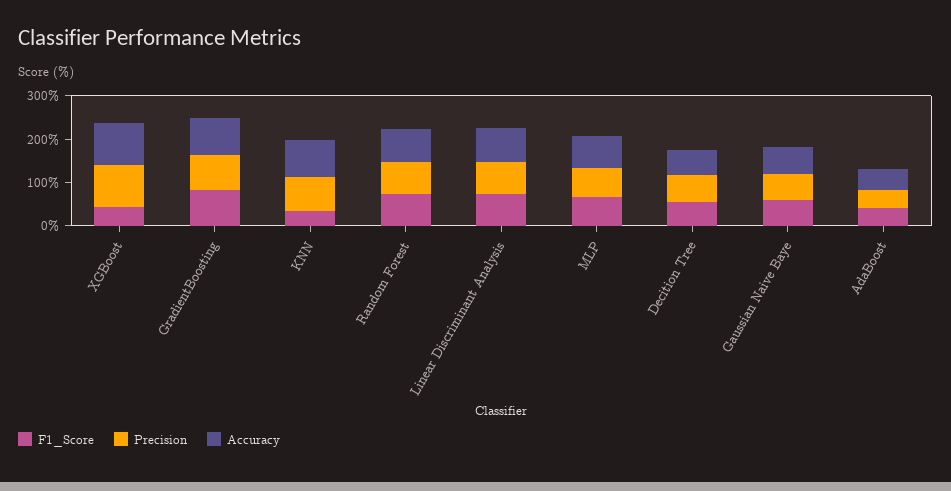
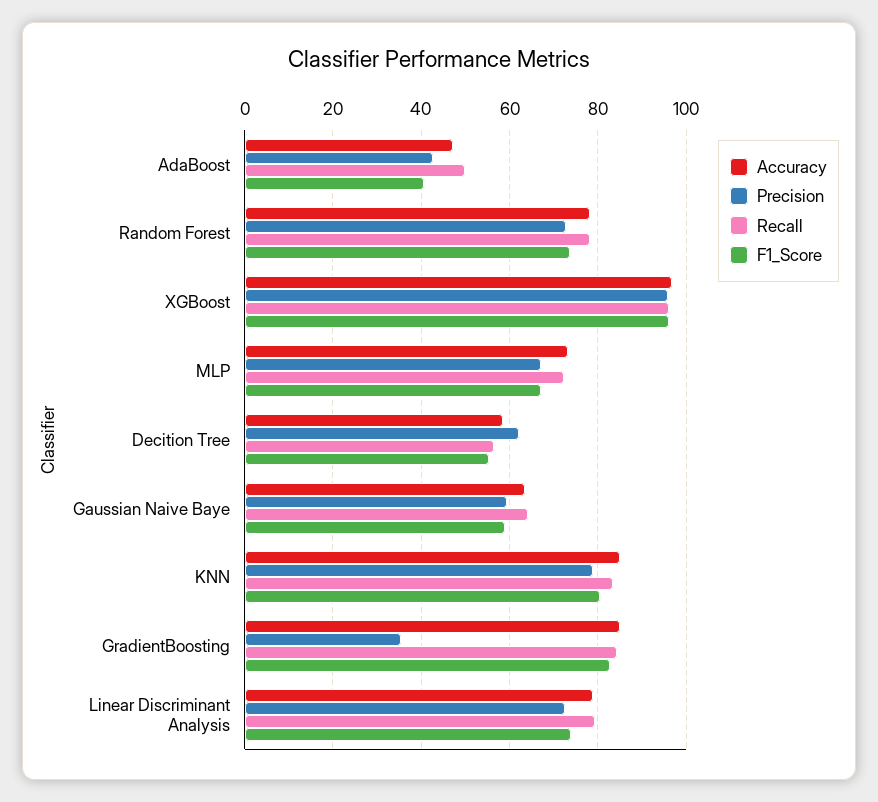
  {
    "F1_Score": {
-     "XGBoost": 40,
+     "XGBoost": 96,
      "GradientBoosting": 82,
-     "KNN": 40,
+     "KNN": 80,
      "Random Forest": 74,
      "Linear Discriminant Analysis": 74,
      "MLP": 68,
      "Decition Tree": 56,
      "Gaussian Naive Baye": 58,
      "AdaBoost": 40
    },
    "Precision": {
      "XGBoost": 96,
-     "GradientBoosting": 80,
+     "GradientBoosting": 36,
      "KNN": 78,
      "Random Forest": 72,
      "Linear Discriminant Analysis": 72,
      "MLP": 68,
      "Decition Tree": 62,
      "Gaussian Naive Baye": 60,
      "AdaBoost": 42
    },
    "Accuracy": {
      "XGBoost": 96,
      "GradientBoosting": 86,
      "KNN": 84,
      "Random Forest": 78,
      "Linear Discriminant Analysis": 78,
      "MLP": 74,
      "Decition Tree": 58,
      "Gaussian Naive Baye": 64,
      "AdaBoost": 48
-   }
+   },
+   "Recall": {
+     "AdaBoost": 50,
+     "Random Forest": 78,
+     "XGBoost": 96,
+     "MLP": 72,
+     "Decition Tree": 56,
+     "Gaussian Naive Baye": 64,
+     "KNN": 84,
+     "GradientBoosting": 84,
+     "Linear Discriminant Analysis": 80
+   }
  }

